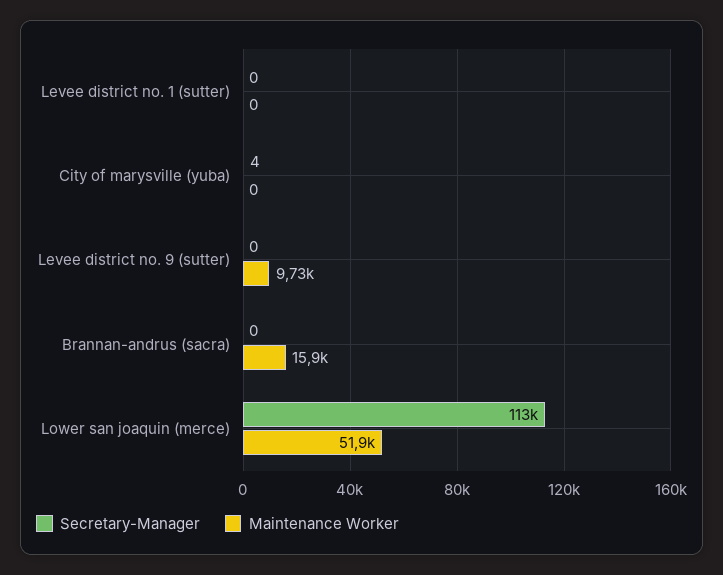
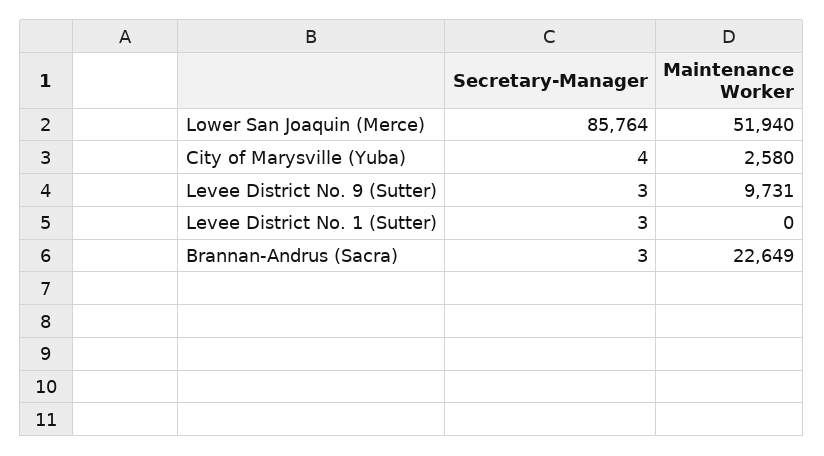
  {
    "Secretary-Manager": {
-     "Levee district no. 1 (sutter)": 0,
+     "Levee district no. 1 (sutter)": 3,
      "City of marysville (yuba)": 4,
-     "Levee district no. 9 (sutter)": 0,
+     "Levee district no. 9 (sutter)": 3,
-     "Brannan-andrus (sacra)": 0,
+     "Brannan-andrus (sacra)": 3,
-     "Lower san joaquin (merce)": 113000
+     "Lower san joaquin (merce)": 85764
    },
    "Maintenance Worker": {
      "Levee district no. 1 (sutter)": 0,
-     "City of marysville (yuba)": 0,
+     "City of marysville (yuba)": 2580,
      "Levee district no. 9 (sutter)": 9731,
-     "Brannan-andrus (sacra)": 15900,
+     "Brannan-andrus (sacra)": 22649,
      "Lower san joaquin (merce)": 51940
    }
  }

